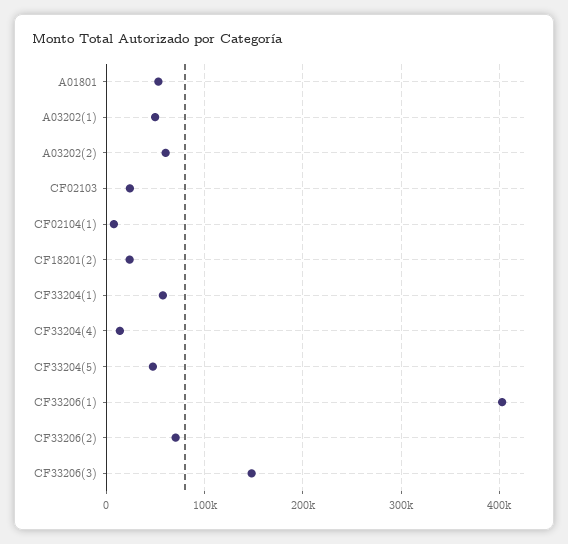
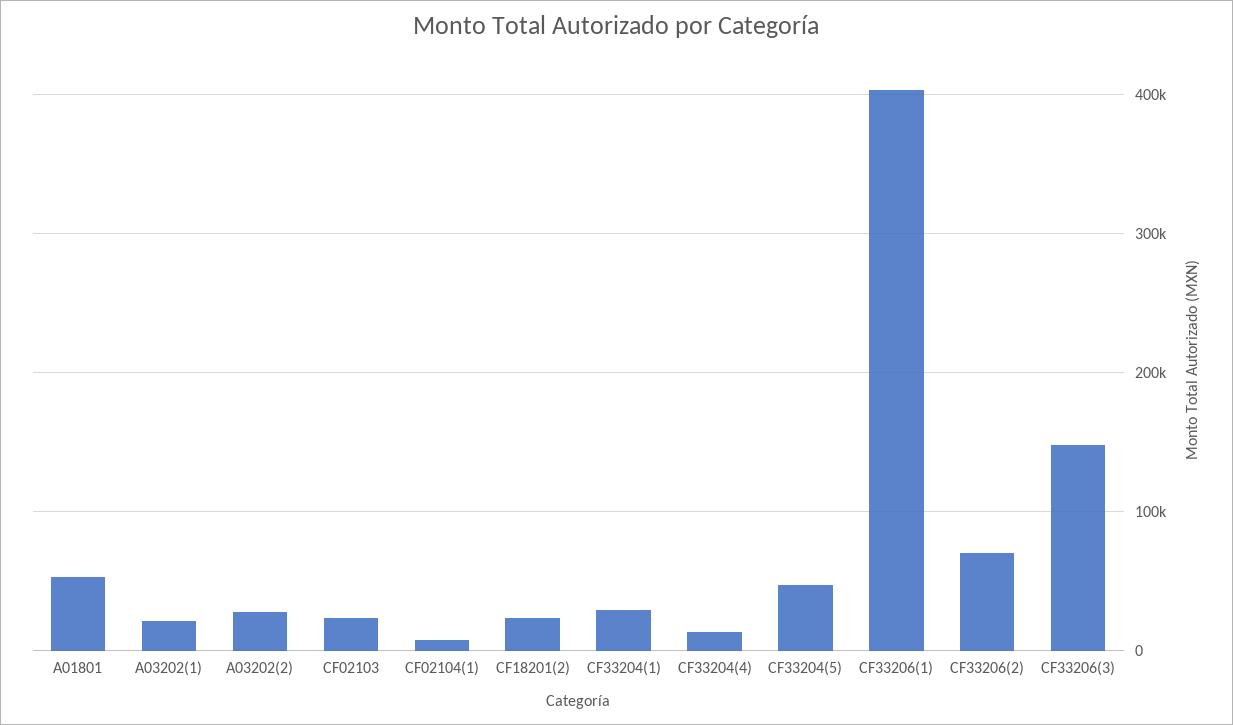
  {
    "A01801": 50000,
-   "A03202(1)": 50000,
+   "A03202(1)": 20000,
-   "A03202(2)": 60000,
+   "A03202(2)": 30000,
    "CF02103": 20000,
    "CF02104(1)": 10000,
    "CF18201(2)": 20000,
-   "CF33204(1)": 60000,
+   "CF33204(1)": 30000,
    "CF33204(4)": 10000,
    "CF33204(5)": 50000,
    "CF33206(1)": 400000,
    "CF33206(2)": 70000,
    "CF33206(3)": 150000
  }

